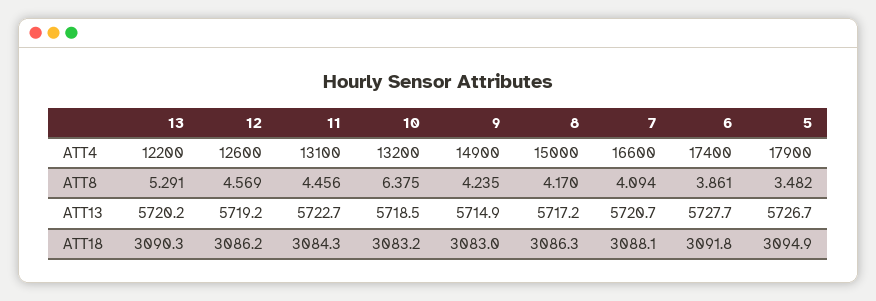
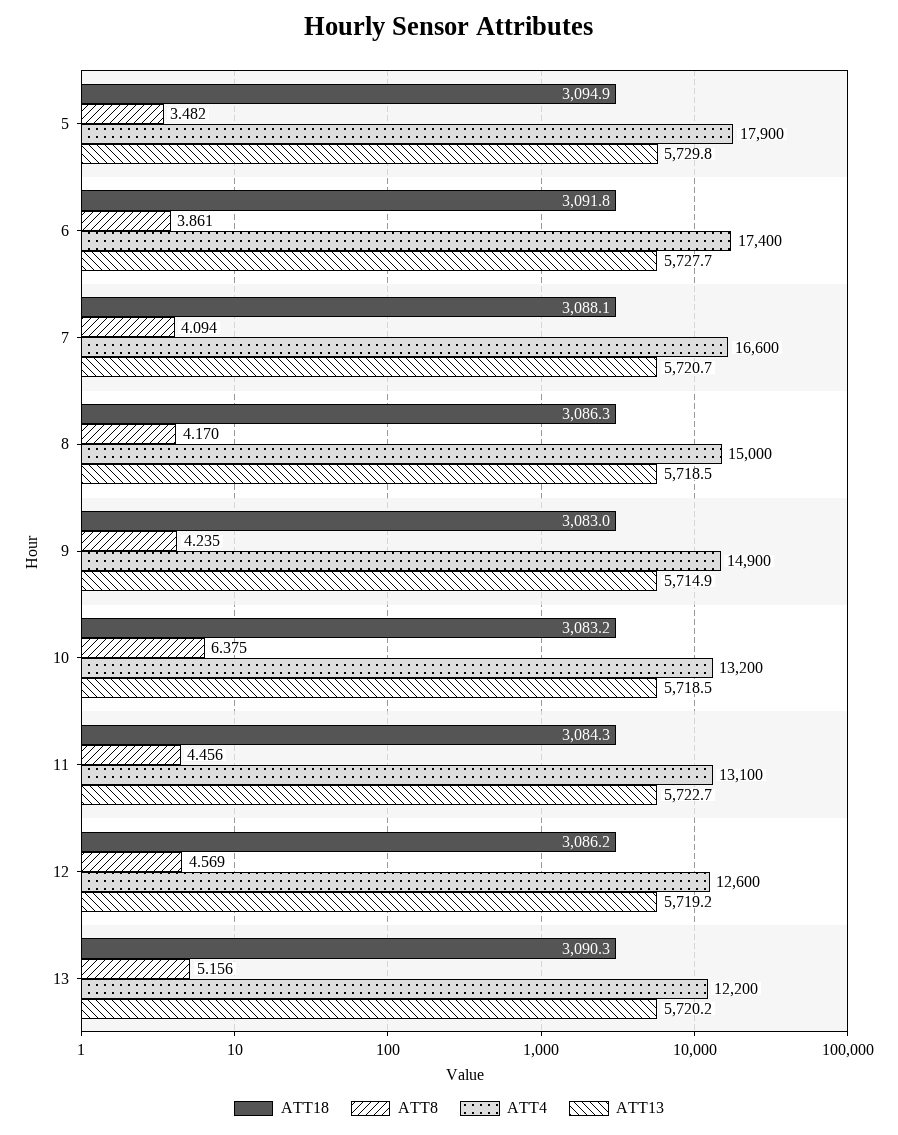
  {
    "ATT4": {
      "13": 12200,
      "12": 12600,
      "11": 13100,
      "10": 13200,
      "9": 14900,
      "8": 15000,
      "7": 16600,
      "6": 17400,
      "5": 17900
    },
    "ATT8": {
-     "13": 5.291,
+     "13": 5.156,
      "12": 4.569,
      "11": 4.456,
      "10": 6.375,
      "9": 4.235,
      "8": 4.17,
      "7": 4.094,
      "6": 3.861,
      "5": 3.482
    },
    "ATT13": {
      "13": 5720.2,
      "12": 5719.2,
      "11": 5722.7,
      "10": 5718.5,
      "9": 5714.9,
-     "8": 5717.2,
+     "8": 5718.5,
      "7": 5720.7,
      "6": 5727.7,
-     "5": 5726.7
+     "5": 5729.8
    },
    "ATT18": {
      "13": 3090.3,
      "12": 3086.2,
      "11": 3084.3,
      "10": 3083.2,
      "9": 3083,
      "8": 3086.3,
      "7": 3088.1,
      "6": 3091.8,
      "5": 3094.9
    }
  }

